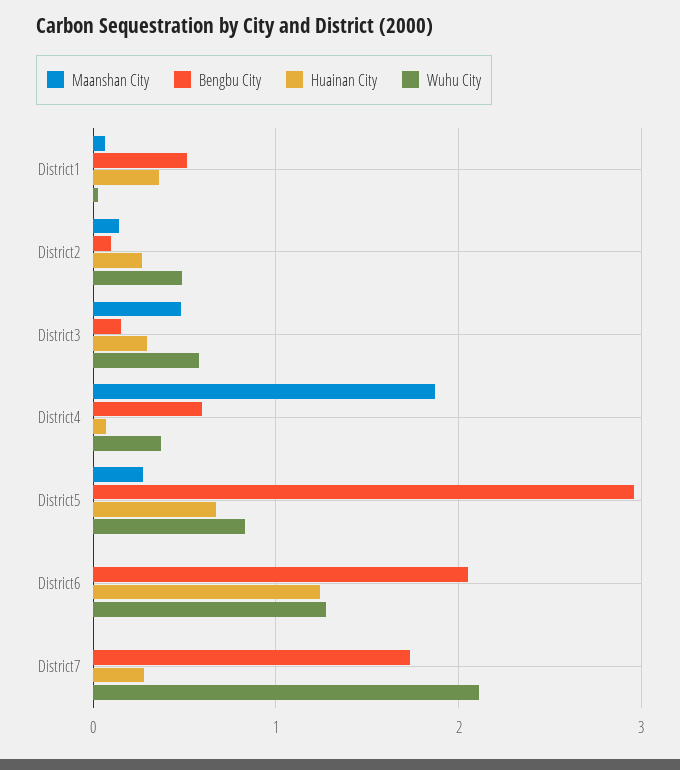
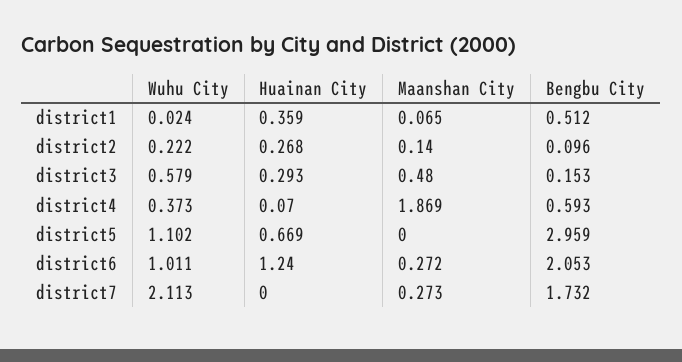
  {
    "Maanshan City": {
      "District1": 0.065,
      "District2": 0.14,
      "District3": 0.48,
      "District4": 1.869,
-     "District5": 0.3,
+     "District5": 0,
-     "District6": 0,
+     "District6": 0.272,
-     "District7": 0
+     "District7": 0.273
    },
    "Bengbu City": {
      "District1": 0.512,
      "District2": 0.096,
      "District3": 0.153,
      "District4": 0.593,
      "District5": 2.959,
      "District6": 2.053,
      "District7": 1.732
    },
    "Huainan City": {
      "District1": 0.359,
      "District2": 0.268,
      "District3": 0.293,
      "District4": 0.07,
      "District5": 0.669,
      "District6": 1.24,
-     "District7": 0.3
+     "District7": 0
    },
    "Wuhu City": {
      "District1": 0.024,
-     "District2": 0.5,
+     "District2": 0.222,
      "District3": 0.579,
      "District4": 0.373,
-     "District5": 0.8,
+     "District5": 1.102,
-     "District6": 1.3,
+     "District6": 1.011,
      "District7": 2.113
    }
  }

